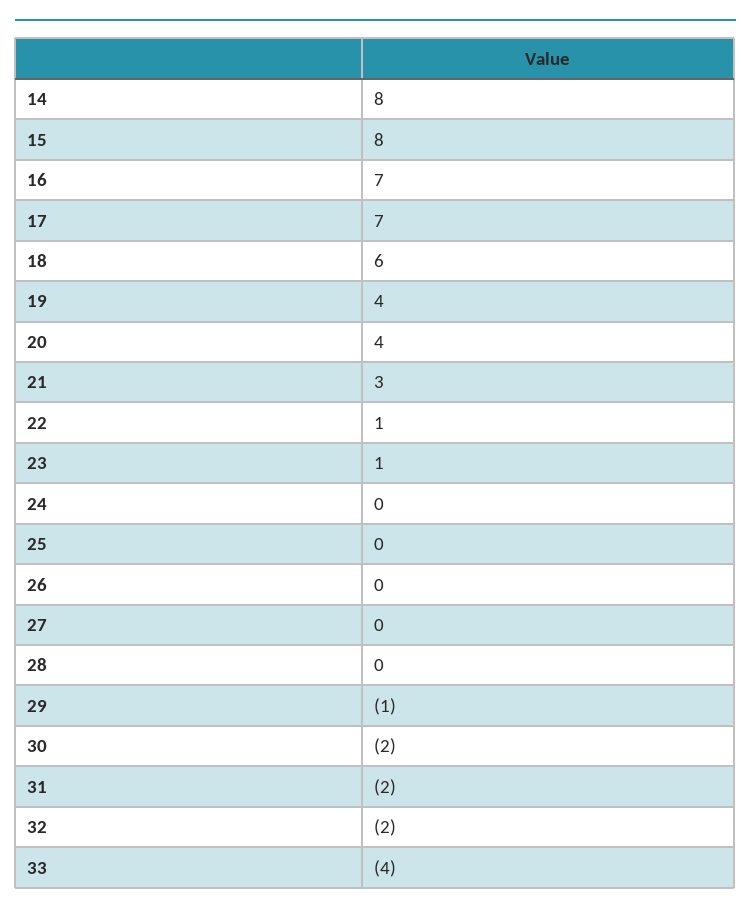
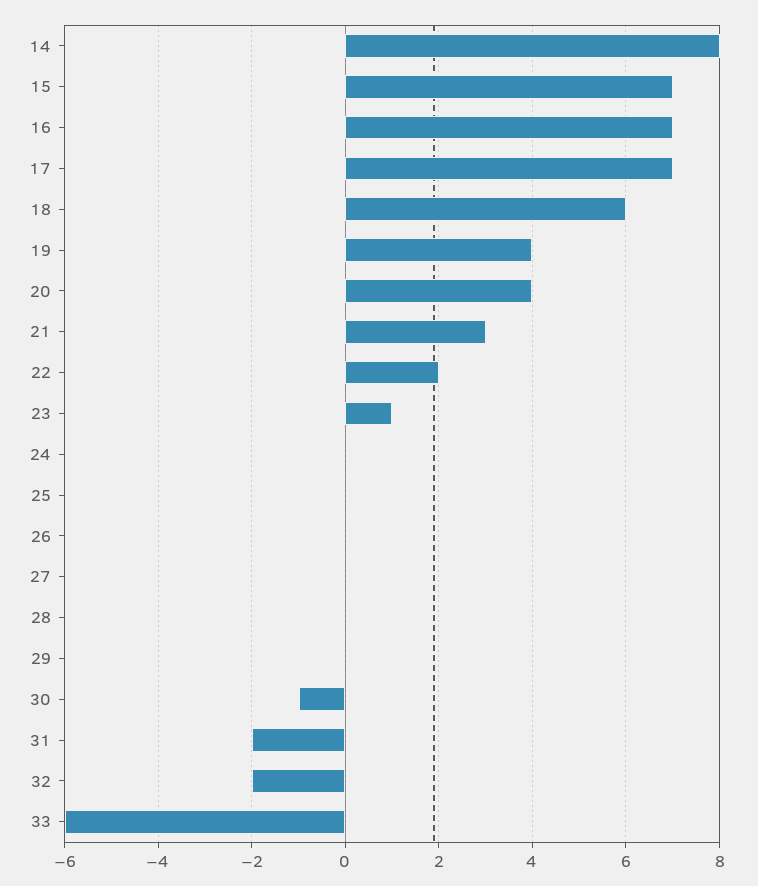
  {
    "14": 8,
-   "15": 8,
+   "15": 7,
    "16": 7,
    "17": 7,
    "18": 6,
    "19": 4,
    "20": 4,
    "21": 3,
-   "22": 1,
+   "22": 2,
    "23": 1,
    "24": 0,
    "25": 0,
    "26": 0,
    "27": 0,
    "28": 0,
-   "29": -1,
+   "29": 0,
-   "30": -2,
+   "30": -1,
    "31": -2,
    "32": -2,
-   "33": -4
+   "33": -6
  }

